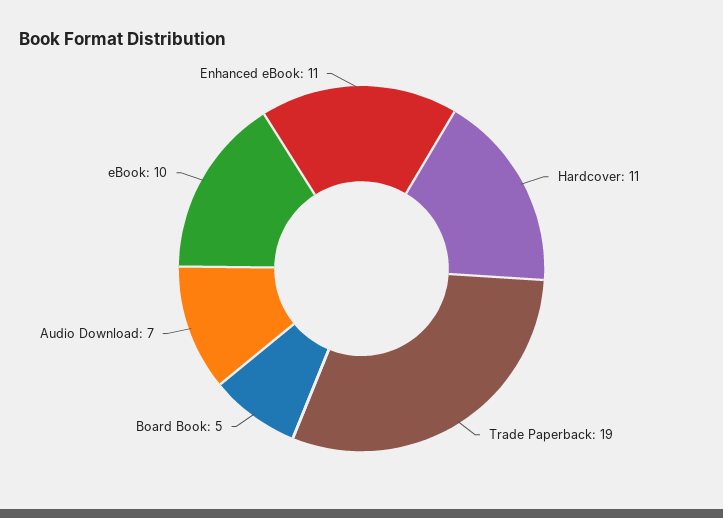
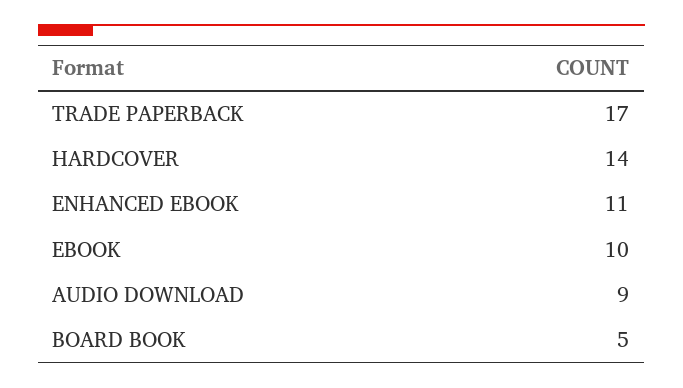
  {
-   "Hardcover": 11,
+   "Hardcover": 14,
-   "Trade Paperback": 19,
+   "Trade Paperback": 17,
    "Board Book": 5,
-   "Audio Download": 7,
+   "Audio Download": 9,
    "eBook": 10,
    "Enhanced eBook": 11
  }

